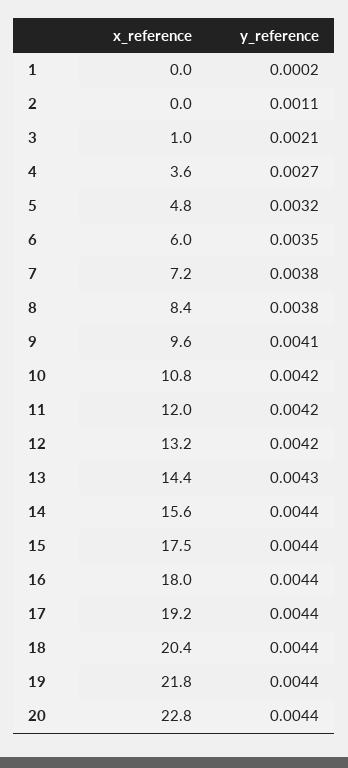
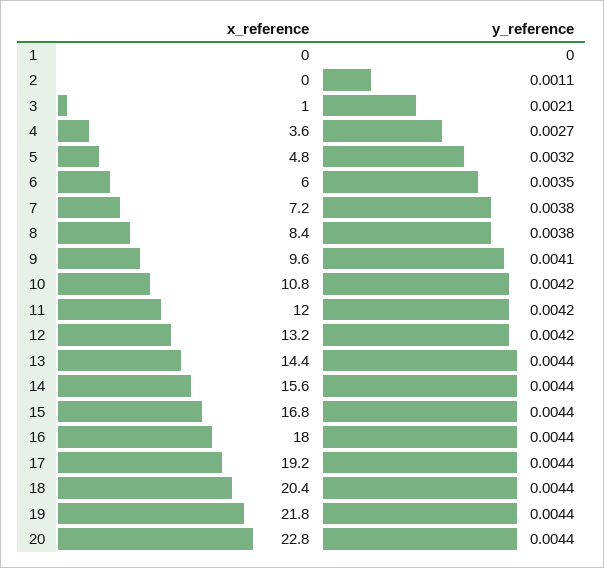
  {
    "x_reference": {
      "1": 0,
      "2": 0,
      "3": 1,
      "4": 3.6,
      "5": 4.8,
      "6": 6,
      "7": 7.2,
      "8": 8.4,
      "9": 9.6,
      "10": 10.8,
      "11": 12,
      "12": 13.2,
      "13": 14.4,
      "14": 15.6,
-     "15": 17.5,
+     "15": 16.8,
      "16": 18,
      "17": 19.2,
      "18": 20.4,
      "19": 21.8,
      "20": 22.8
    },
    "y_reference": {
-     "1": 0.0002,
+     "1": 0,
      "2": 0.0011,
      "3": 0.0021,
      "4": 0.0027,
      "5": 0.0032,
      "6": 0.0035,
      "7": 0.0038,
      "8": 0.0038,
      "9": 0.0041,
      "10": 0.0042,
      "11": 0.0042,
      "12": 0.0042,
-     "13": 0.0043,
+     "13": 0.0044,
      "14": 0.0044,
      "15": 0.0044,
      "16": 0.0044,
      "17": 0.0044,
      "18": 0.0044,
      "19": 0.0044,
      "20": 0.0044
    }
  }

